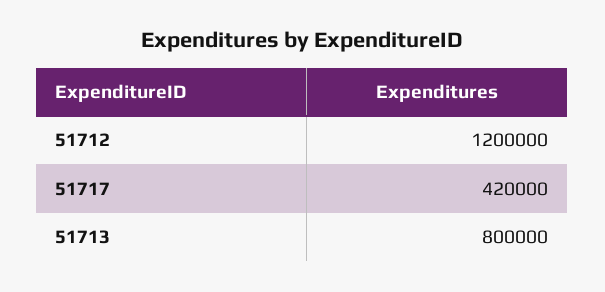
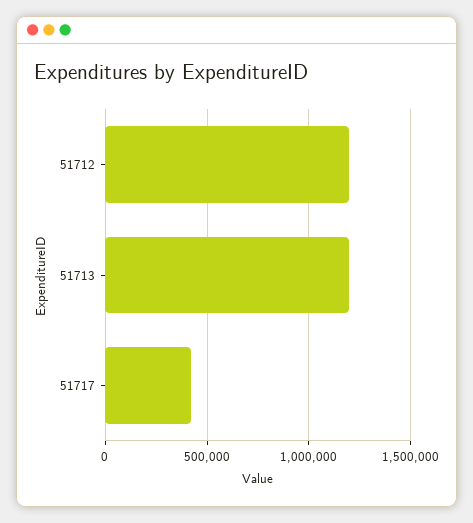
  {
    "51712": 1200000,
    "51717": 420000,
-   "51713": 800000
+   "51713": 1200000
  }

